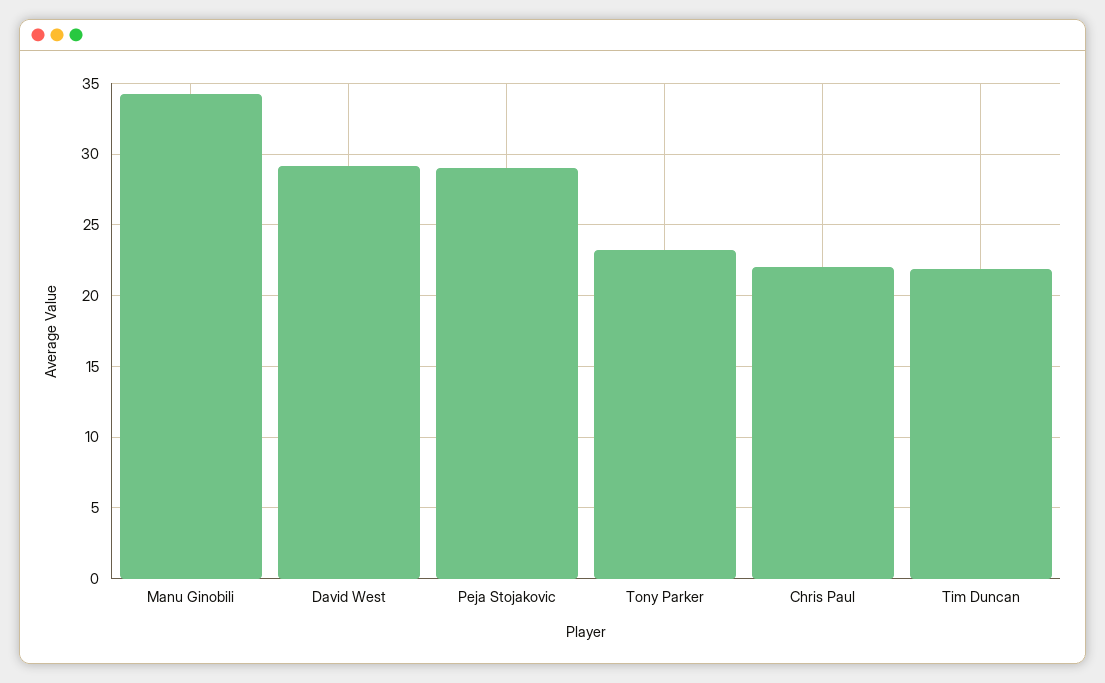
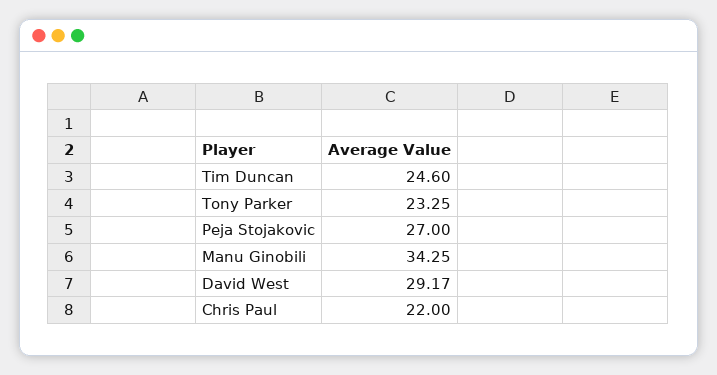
  {
    "Manu Ginobili": 34.25,
    "David West": 29.17,
-   "Peja Stojakovic": 29,
+   "Peja Stojakovic": 27,
    "Tony Parker": 23.25,
    "Chris Paul": 22,
-   "Tim Duncan": 22
+   "Tim Duncan": 24.6
  }

